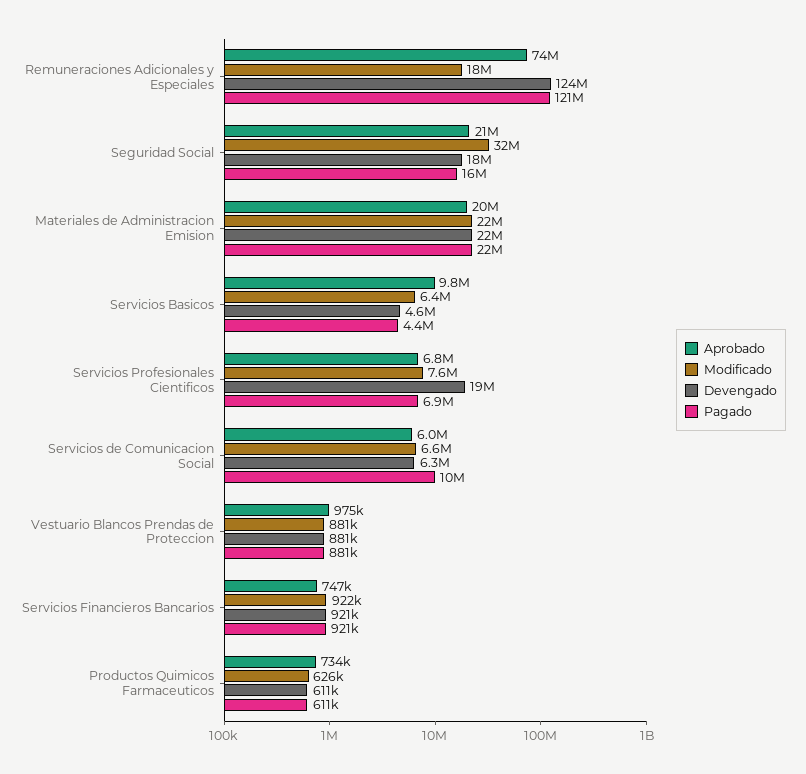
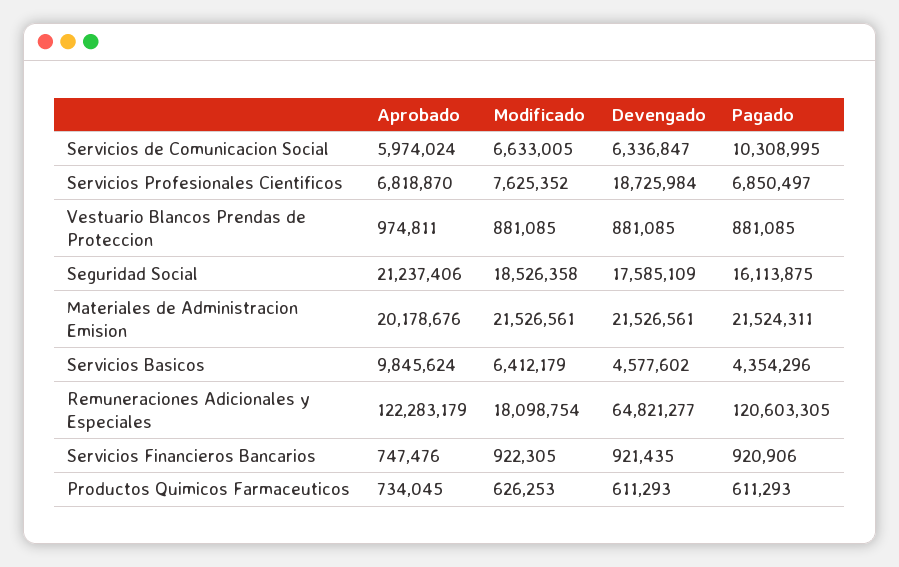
  {
    "Aprobado": {
-     "Remuneraciones Adicionales y Especiales": 74000000,
+     "Remuneraciones Adicionales y Especiales": 122283179,
      "Seguridad Social": 21237406,
      "Materiales de Administracion Emision": 20178676,
      "Servicios Basicos": 9845624,
      "Servicios Profesionales Cientificos": 6818870,
      "Servicios de Comunicacion Social": 5974024,
      "Vestuario Blancos Prendas de Proteccion": 974811,
      "Servicios Financieros Bancarios": 747476,
      "Productos Quimicos Farmaceuticos": 734045
    },
    "Modificado": {
      "Remuneraciones Adicionales y Especiales": 18098754,
-     "Seguridad Social": 32000000,
+     "Seguridad Social": 18526358,
      "Materiales de Administracion Emision": 21526561,
      "Servicios Basicos": 6412179,
      "Servicios Profesionales Cientificos": 7625352,
      "Servicios de Comunicacion Social": 6633005,
      "Vestuario Blancos Prendas de Proteccion": 881085,
      "Servicios Financieros Bancarios": 922305,
      "Productos Quimicos Farmaceuticos": 626253
    },
    "Devengado": {
-     "Remuneraciones Adicionales y Especiales": 124000000,
+     "Remuneraciones Adicionales y Especiales": 64821277,
      "Seguridad Social": 17585109,
      "Materiales de Administracion Emision": 21526561,
      "Servicios Basicos": 4577602,
      "Servicios Profesionales Cientificos": 18725984,
      "Servicios de Comunicacion Social": 6336847,
      "Vestuario Blancos Prendas de Proteccion": 881085,
      "Servicios Financieros Bancarios": 921435,
      "Productos Quimicos Farmaceuticos": 611293
    },
    "Pagado": {
      "Remuneraciones Adicionales y Especiales": 120603305,
      "Seguridad Social": 16113875,
      "Materiales de Administracion Emision": 21524311,
      "Servicios Basicos": 4354296,
      "Servicios Profesionales Cientificos": 6850497,
      "Servicios de Comunicacion Social": 10308995,
      "Vestuario Blancos Prendas de Proteccion": 881085,
      "Servicios Financieros Bancarios": 920906,
      "Productos Quimicos Farmaceuticos": 611293
    }
  }

